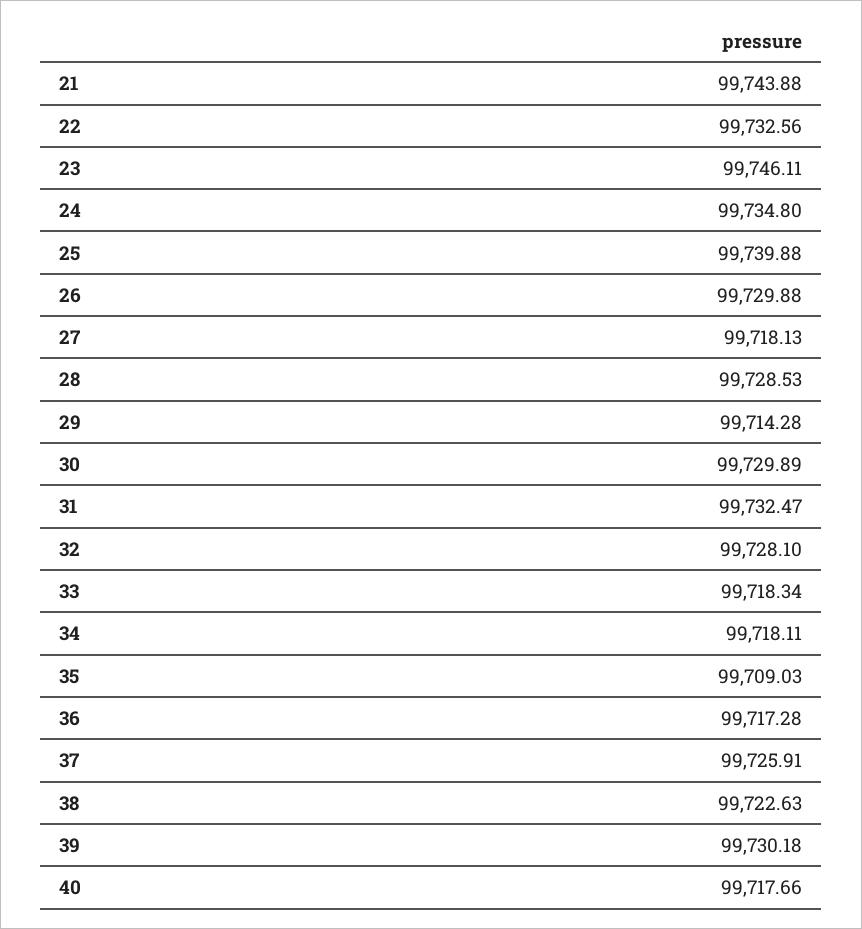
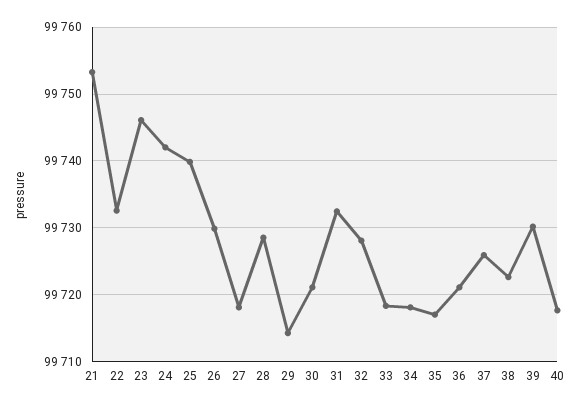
  {
-   "21": 99743.88,
+   "21": 99753,
    "22": 99732.56,
    "23": 99746.11,
-   "24": 99734.8,
+   "24": 99742,
    "25": 99739.88,
    "26": 99729.88,
    "27": 99718.13,
    "28": 99728.53,
    "29": 99714.28,
-   "30": 99729.89,
+   "30": 99721,
    "31": 99732.47,
    "32": 99728.1,
    "33": 99718.34,
    "34": 99718.11,
-   "35": 99709.03,
+   "35": 99717,
-   "36": 99717.28,
+   "36": 99721,
    "37": 99725.91,
    "38": 99722.63,
    "39": 99730.18,
    "40": 99717.66
  }

